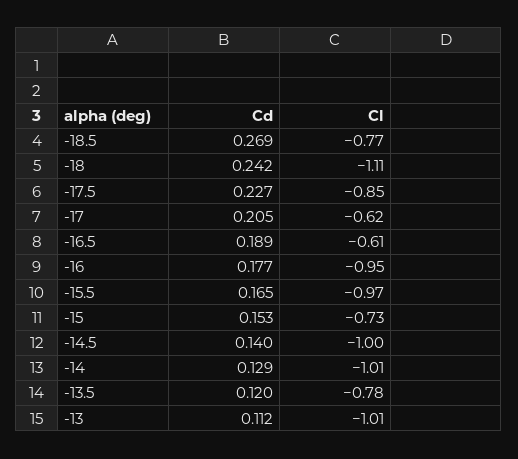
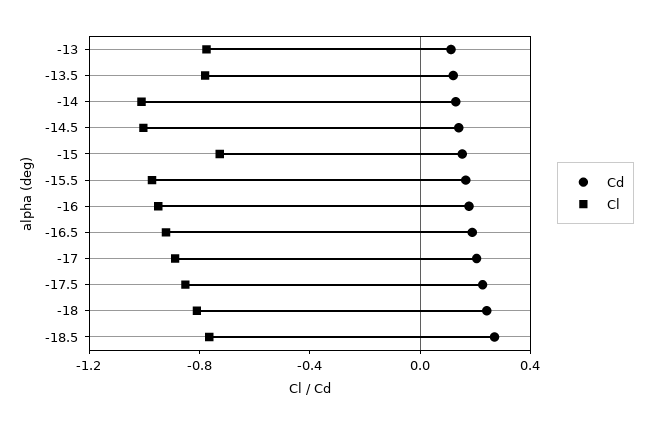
  {
    "Cd": {
      "-18.5": 0.269,
      "-18": 0.242,
      "-17.5": 0.227,
      "-17": 0.205,
      "-16.5": 0.189,
      "-16": 0.177,
      "-15.5": 0.165,
      "-15": 0.153,
      "-14.5": 0.14,
      "-14": 0.129,
      "-13.5": 0.12,
      "-13": 0.112
    },
    "Cl": {
      "-18.5": -0.77,
-     "-18": -1.11,
+     "-18": -0.8,
      "-17.5": -0.85,
-     "-17": -0.62,
+     "-17": -0.9,
-     "-16.5": -0.61,
+     "-16.5": -0.9,
      "-16": -0.95,
      "-15.5": -0.97,
      "-15": -0.73,
      "-14.5": -1,
      "-14": -1.01,
      "-13.5": -0.78,
-     "-13": -1.01
+     "-13": -0.8
    }
  }

